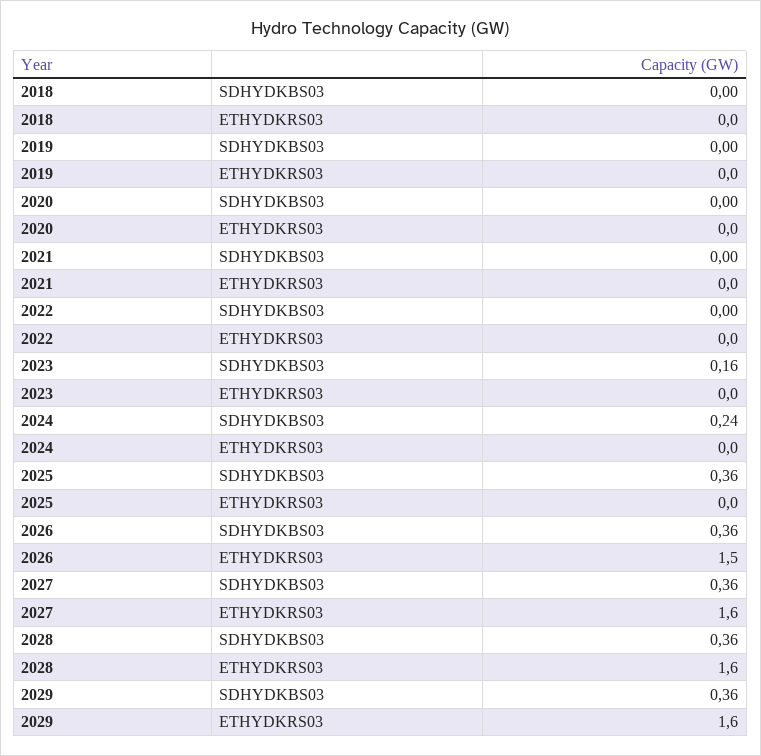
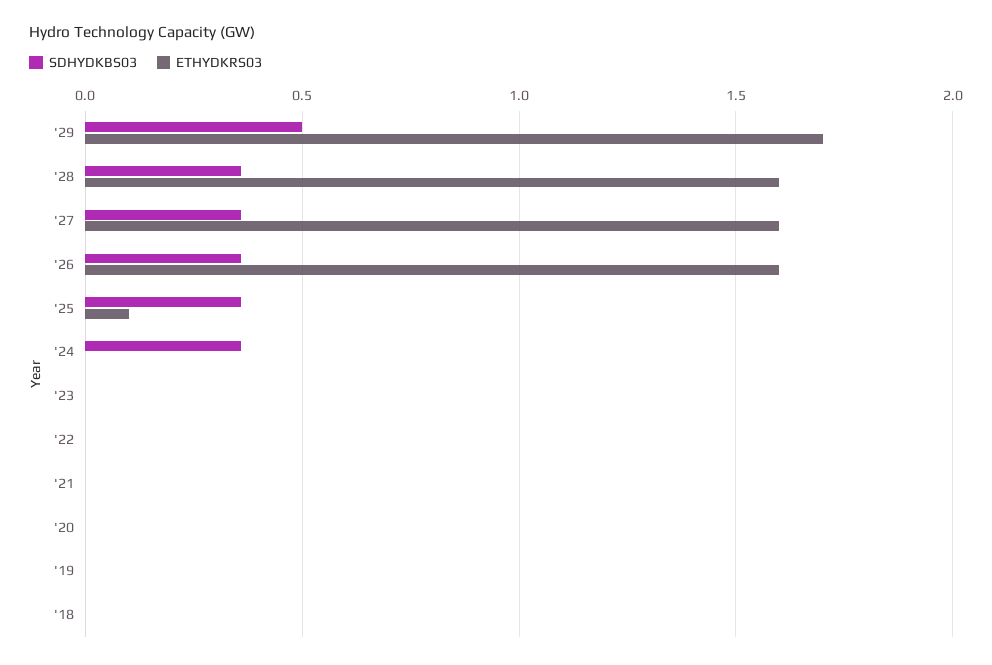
  {
    "SDHYDKBS03": {
      "2018": 0,
      "2019": 0,
      "2020": 0,
      "2021": 0,
      "2022": 0,
-     "2023": 0.16,
+     "2023": 0,
-     "2024": 0.24,
+     "2024": 0.35,
      "2025": 0.36,
      "2026": 0.36,
      "2027": 0.36,
      "2028": 0.36,
-     "2029": 0.36
+     "2029": 0.5
    },
    "ETHYDKRS03": {
      "2018": 0,
      "2019": 0,
      "2020": 0,
      "2021": 0,
      "2022": 0,
      "2023": 0,
      "2024": 0,
-     "2025": 0,
+     "2025": 0.1,
-     "2026": 1.5,
+     "2026": 1.6,
      "2027": 1.6,
      "2028": 1.6,
-     "2029": 1.6
+     "2029": 1.7
    }
  }

